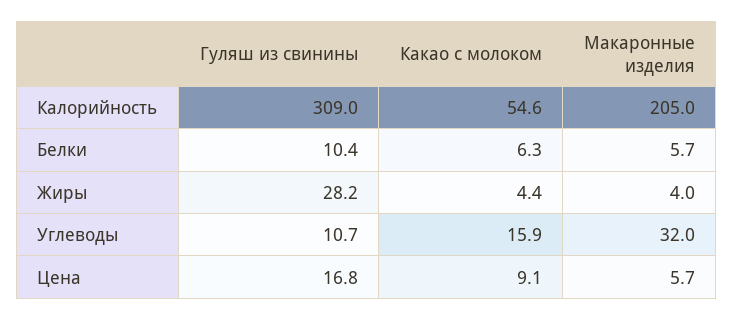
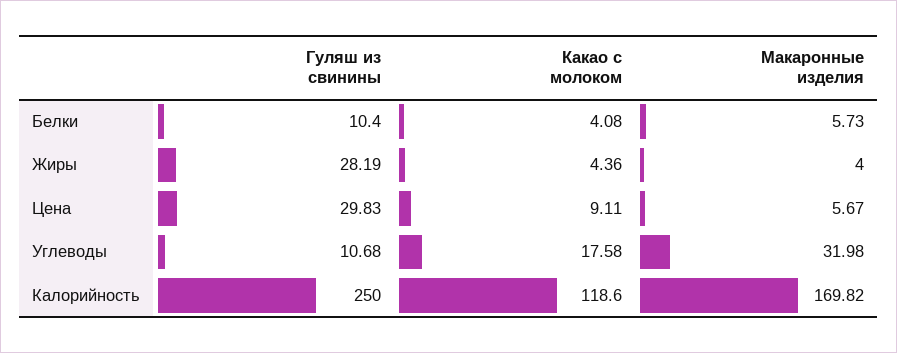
  {
    "Гуляш из свинины": {
-     "Калорийность": 309,
+     "Калорийность": 250,
      "Белки": 10.4,
      "Жиры": 28.19,
      "Углеводы": 10.68,
-     "Цена": 16.8
+     "Цена": 29.83
    },
    "Какао с молоком": {
-     "Калорийность": 54.6,
+     "Калорийность": 118.6,
-     "Белки": 6.3,
+     "Белки": 4.08,
      "Жиры": 4.36,
-     "Углеводы": 15.9,
+     "Углеводы": 17.58,
      "Цена": 9.11
    },
    "Макаронные изделия": {
-     "Калорийность": 205,
+     "Калорийность": 169.82,
      "Белки": 5.73,
      "Жиры": 4,
      "Углеводы": 31.98,
      "Цена": 5.67
    }
  }

